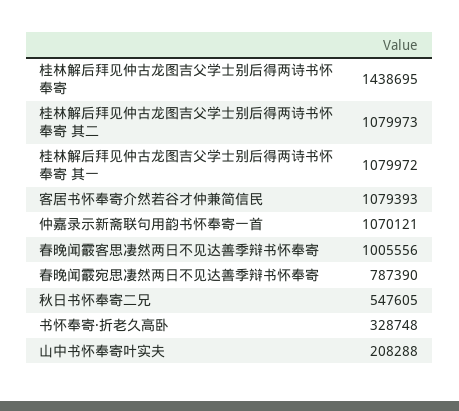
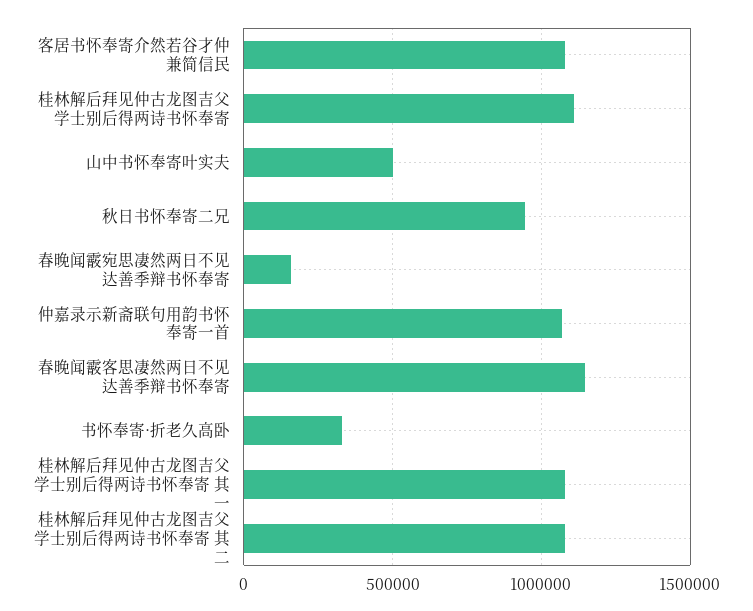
  {
-   "桂林解后拜见仲古龙图吉父学士别后得两诗书怀奉寄": 1438695,
+   "桂林解后拜见仲古龙图吉父学士别后得两诗书怀奉寄": 1100000,
    "桂林解后拜见仲古龙图吉父学士别后得两诗书怀奉寄 其二": 1079973,
    "桂林解后拜见仲古龙图吉父学士别后得两诗书怀奉寄 其一": 1079972,
    "客居书怀奉寄介然若谷才仲兼简信民": 1079393,
    "仲嘉录示新斋联句用韵书怀奉寄一首": 1070121,
-   "春晚闻霰客思凄然两日不见达善季辩书怀奉寄": 1005556,
+   "春晚闻霰客思凄然两日不见达善季辩书怀奉寄": 1150000,
-   "春晚闻霰宛思凄然两日不见达善季辩书怀奉寄": 787390,
+   "春晚闻霰宛思凄然两日不见达善季辩书怀奉寄": 150000,
-   "秋日书怀奉寄二兄": 547605,
+   "秋日书怀奉寄二兄": 950000,
    "书怀奉寄·折老久高卧": 328748,
-   "山中书怀奉寄叶实夫": 208288
+   "山中书怀奉寄叶实夫": 500000
  }

